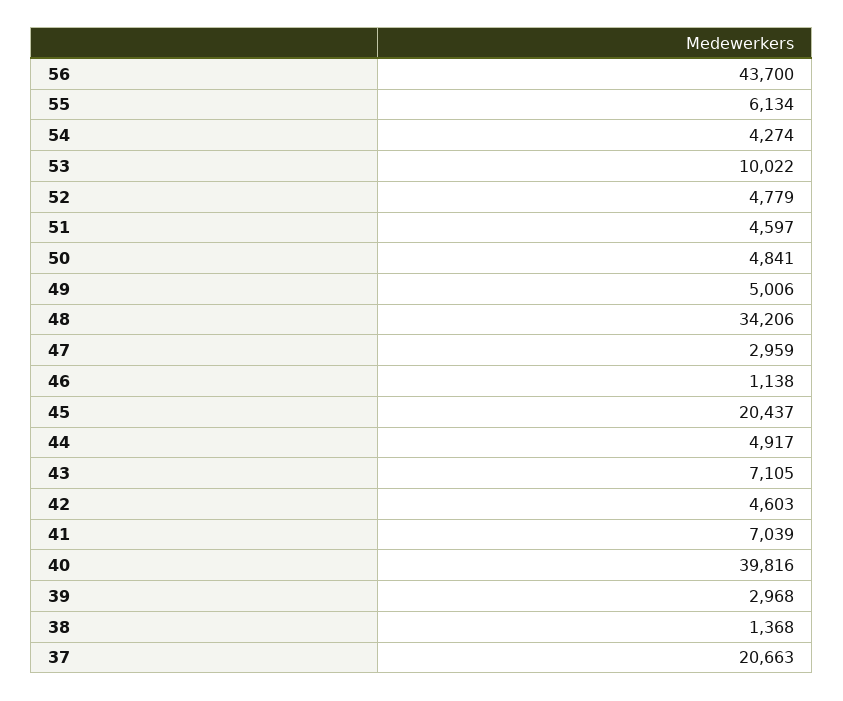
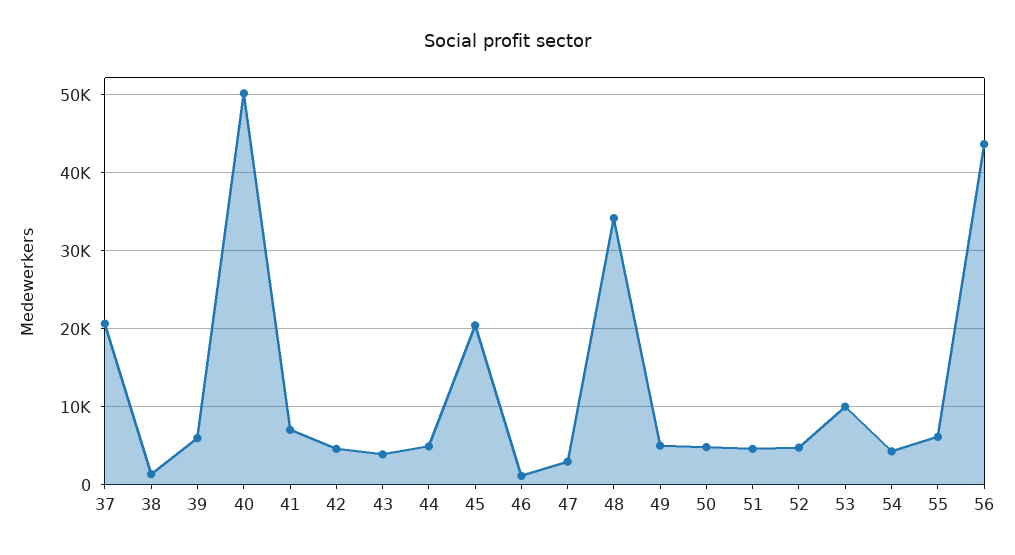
  {
    "56": 43700,
    "55": 6134,
    "54": 4274,
    "53": 10022,
    "52": 4779,
    "51": 4597,
    "50": 4841,
    "49": 5006,
    "48": 34206,
    "47": 2959,
    "46": 1138,
    "45": 20437,
    "44": 4917,
-   "43": 7105,
+   "43": 4000,
    "42": 4603,
    "41": 7039,
-   "40": 39816,
+   "40": 50000,
-   "39": 2968,
+   "39": 6000,
    "38": 1368,
    "37": 20663
  }

